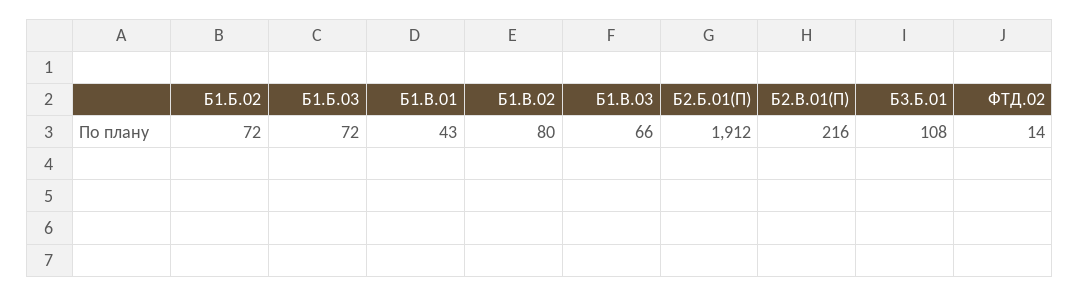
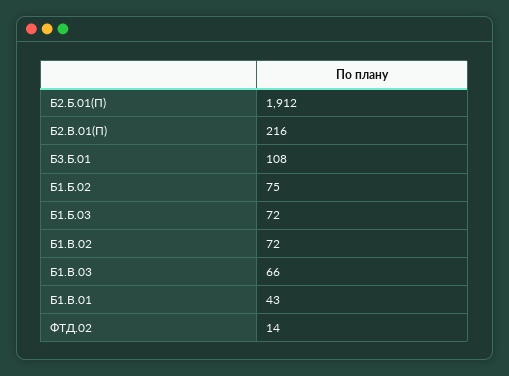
  {
-   "Б1.Б.02": 72,
+   "Б1.Б.02": 75,
    "Б1.Б.03": 72,
    "Б1.В.01": 43,
-   "Б1.В.02": 80,
+   "Б1.В.02": 72,
    "Б1.В.03": 66,
    "Б2.Б.01(П)": 1912,
    "Б2.В.01(П)": 216,
    "Б3.Б.01": 108,
    "ФТД.02": 14
  }

